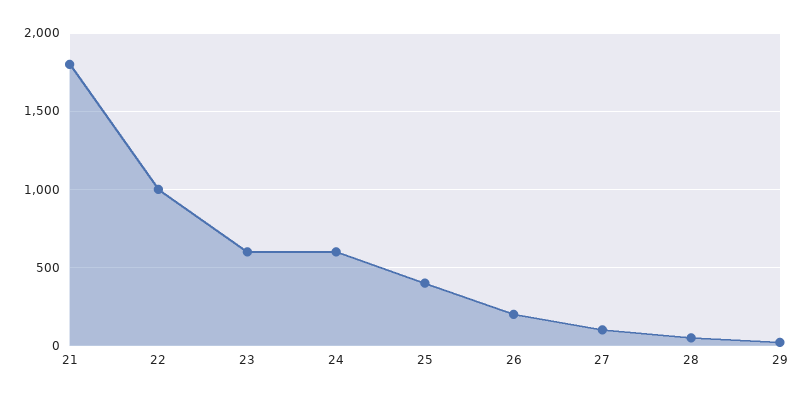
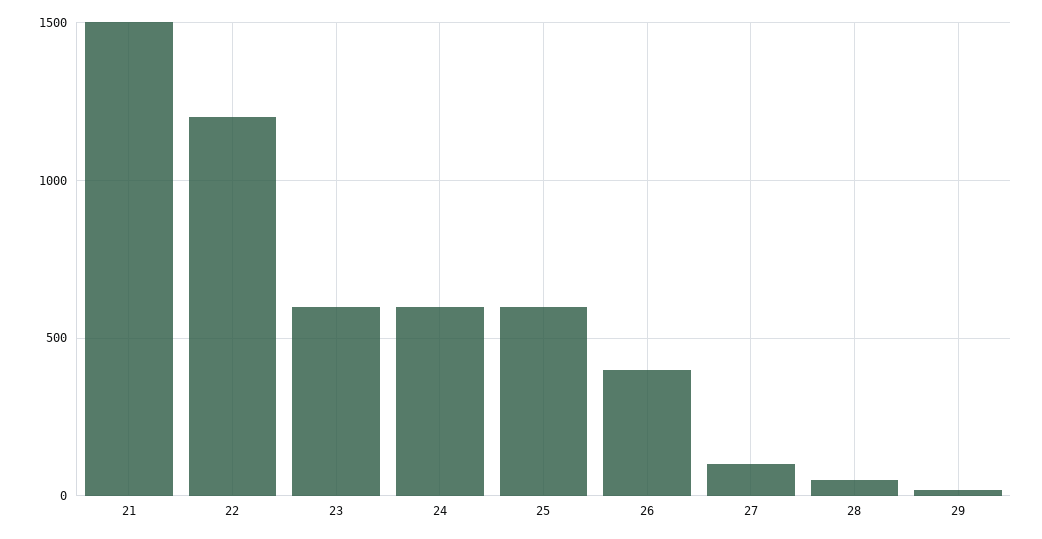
  {
-   "21": 1800,
+   "21": 1500,
-   "22": 1000,
+   "22": 1200,
    "23": 600,
    "24": 600,
-   "25": 400,
+   "25": 600,
-   "26": 200,
+   "26": 400,
    "27": 100,
    "28": 50,
    "29": 0
  }

